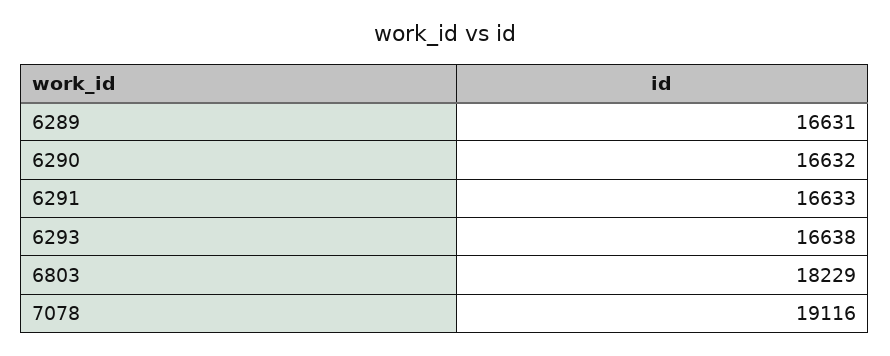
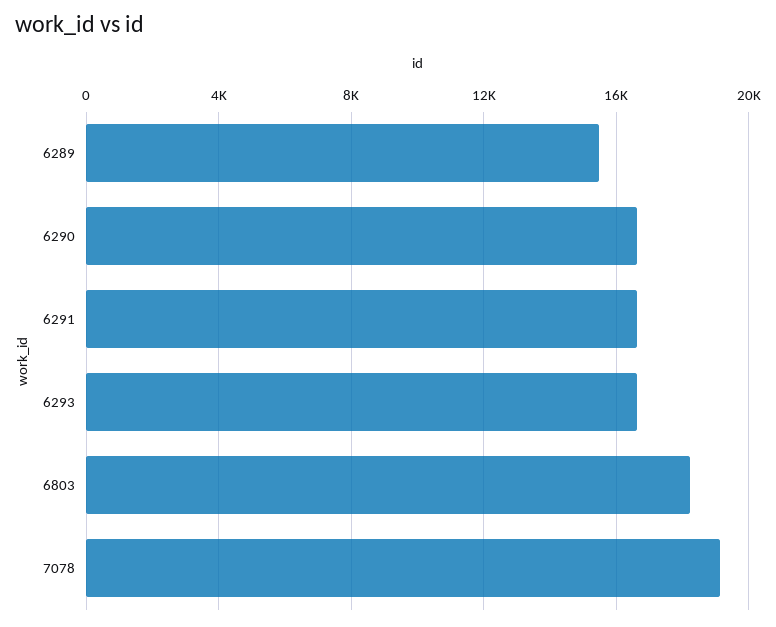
  {
-   "6289": 16631,
+   "6289": 15500,
    "6290": 16632,
    "6291": 16633,
    "6293": 16638,
    "6803": 18229,
    "7078": 19116
  }

